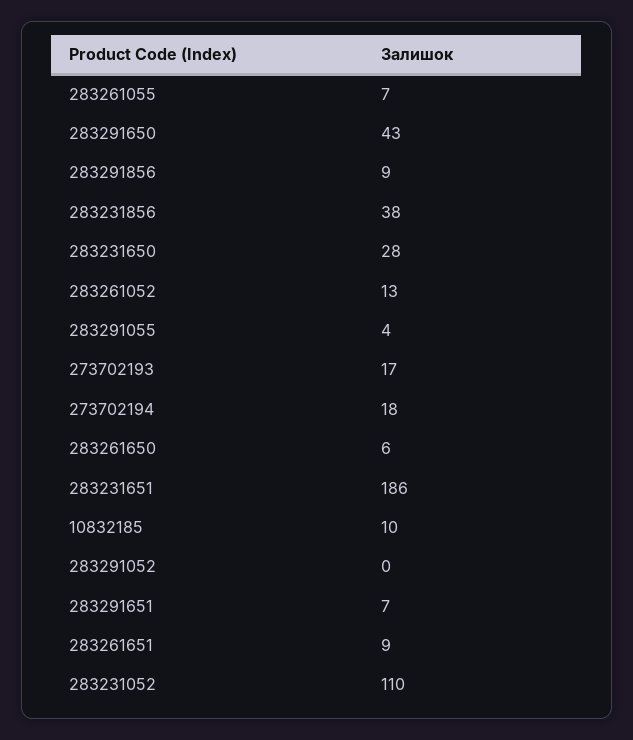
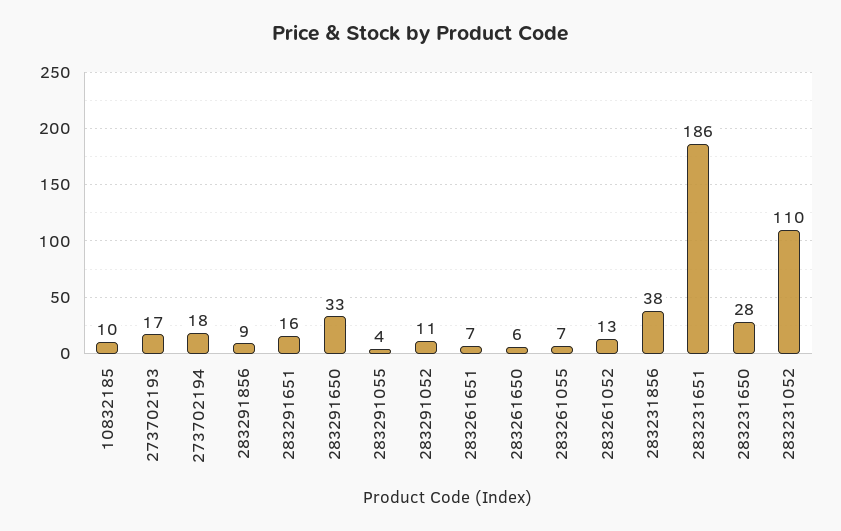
  {
    "283261055": 7,
-   "283291650": 43,
+   "283291650": 33,
    "283291856": 9,
    "283231856": 38,
    "283231650": 28,
    "283261052": 13,
    "283291055": 4,
    "273702193": 17,
    "273702194": 18,
    "283261650": 6,
    "283231651": 186,
    "10832185": 10,
-   "283291052": 0,
+   "283291052": 11,
-   "283291651": 7,
+   "283291651": 16,
-   "283261651": 9,
+   "283261651": 7,
    "283231052": 110
  }

